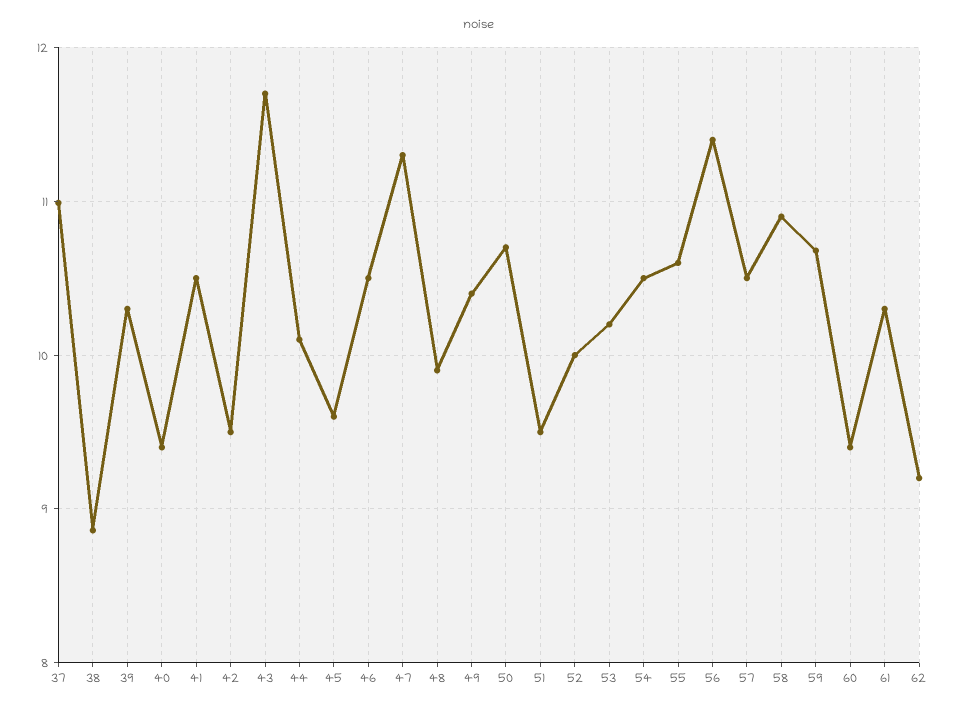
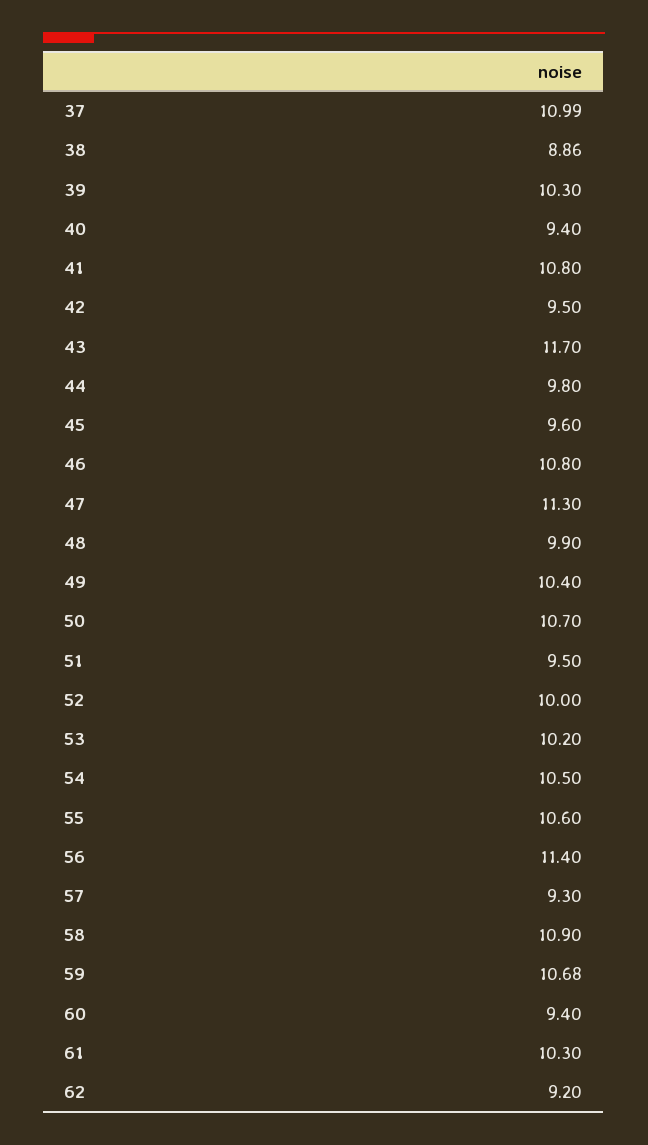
  {
    "37": 10.99,
    "38": 8.86,
    "39": 10.3,
    "40": 9.4,
-   "41": 10.5,
+   "41": 10.8,
    "42": 9.5,
    "43": 11.7,
-   "44": 10.1,
+   "44": 9.8,
    "45": 9.6,
-   "46": 10.5,
+   "46": 10.8,
    "47": 11.3,
    "48": 9.9,
    "49": 10.4,
    "50": 10.7,
    "51": 9.5,
    "52": 10,
    "53": 10.2,
    "54": 10.5,
    "55": 10.6,
    "56": 11.4,
-   "57": 10.5,
+   "57": 9.3,
    "58": 10.9,
    "59": 10.68,
    "60": 9.4,
    "61": 10.3,
    "62": 9.2
  }

